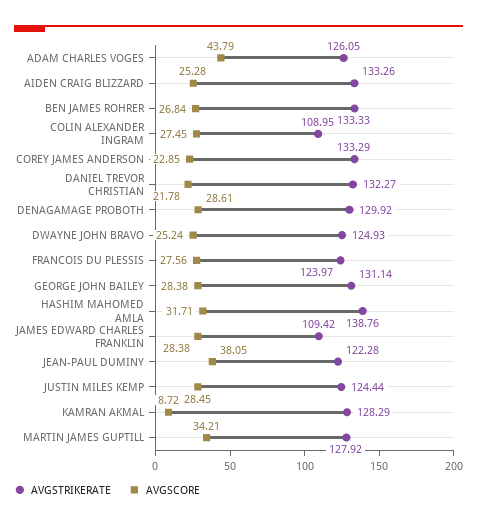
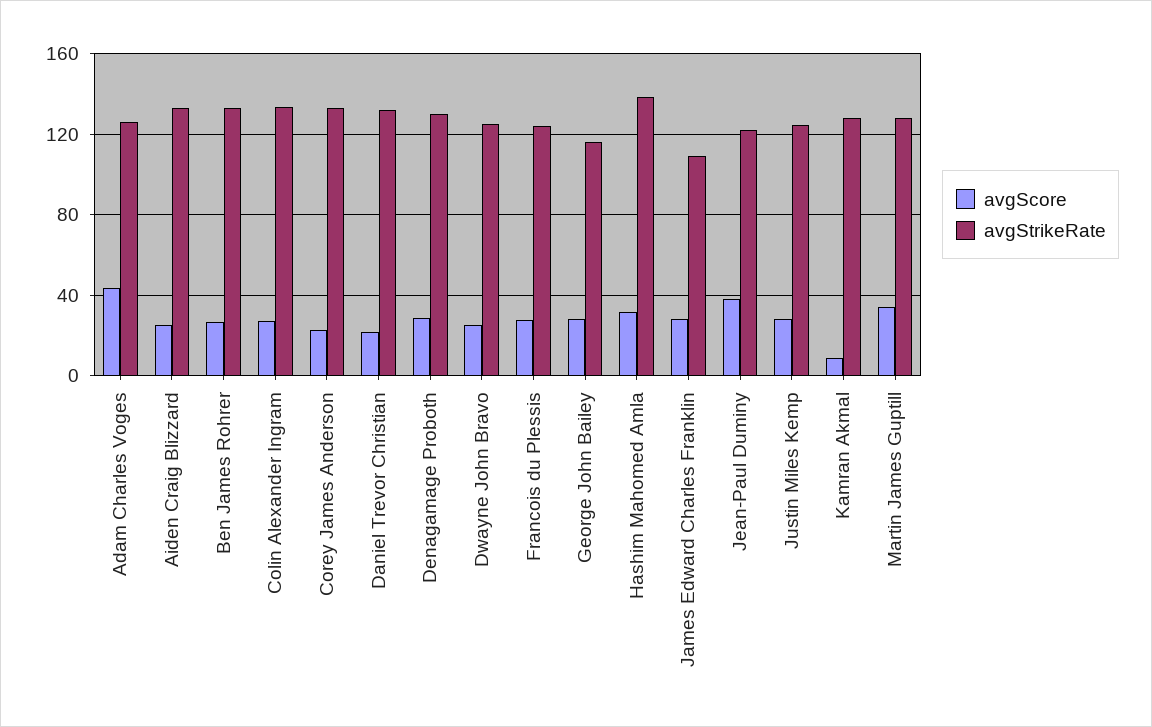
  {
    "AVGSTRIKERATE": {
      "ADAM CHARLES VOGES": 126.05,
      "AIDEN CRAIG BLIZZARD": 133.26,
      "BEN JAMES ROHRER": 133.33,
-     "COLIN ALEXANDER INGRAM": 108.95,
+     "COLIN ALEXANDER INGRAM": 135,
      "COREY JAMES ANDERSON": 133.29,
      "DANIEL TREVOR CHRISTIAN": 132.27,
      "DENAGAMAGE PROBOTH": 129.92,
      "DWAYNE JOHN BRAVO": 124.93,
      "FRANCOIS DU PLESSIS": 123.97,
-     "GEORGE JOHN BAILEY": 131.14,
+     "GEORGE JOHN BAILEY": 115,
      "HASHIM MAHOMED AMLA": 138.76,
      "JAMES EDWARD CHARLES FRANKLIN": 109.42,
      "JEAN-PAUL DUMINY": 122.28,
      "JUSTIN MILES KEMP": 124.44,
      "KAMRAN AKMAL": 128.29,
      "MARTIN JAMES GUPTILL": 127.92
    },
    "AVGSCORE": {
      "ADAM CHARLES VOGES": 43.79,
      "AIDEN CRAIG BLIZZARD": 25.28,
      "BEN JAMES ROHRER": 26.84,
      "COLIN ALEXANDER INGRAM": 27.45,
      "COREY JAMES ANDERSON": 22.85,
      "DANIEL TREVOR CHRISTIAN": 21.78,
      "DENAGAMAGE PROBOTH": 28.61,
      "DWAYNE JOHN BRAVO": 25.24,
      "FRANCOIS DU PLESSIS": 27.56,
      "GEORGE JOHN BAILEY": 28.38,
      "HASHIM MAHOMED AMLA": 31.71,
      "JAMES EDWARD CHARLES FRANKLIN": 28.38,
      "JEAN-PAUL DUMINY": 38.05,
      "JUSTIN MILES KEMP": 28.45,
      "KAMRAN AKMAL": 8.72,
      "MARTIN JAMES GUPTILL": 34.21
    }
  }

